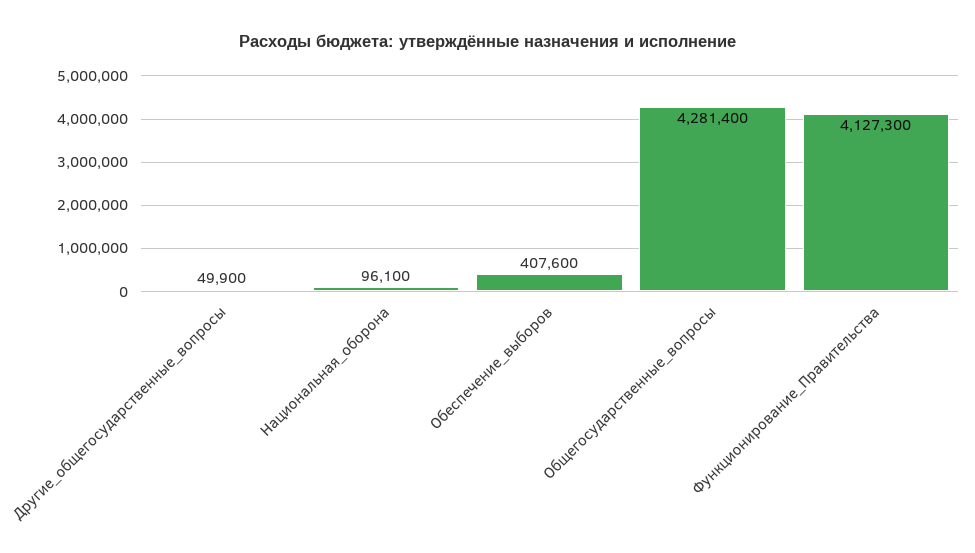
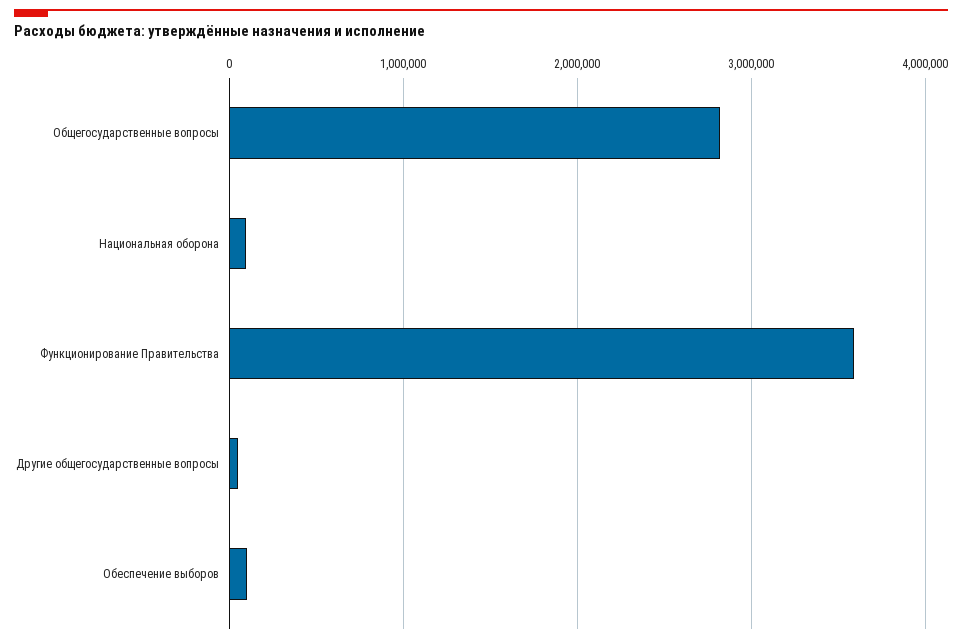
  {
    "Другие_общегосударственные_вопросы": 49900,
    "Национальная_оборона": 96100,
-   "Обеспечение_выборов": 407600,
+   "Обеспечение_выборов": 100000,
-   "Общегосударственные_вопросы": 4281400,
+   "Общегосударственные_вопросы": 2800000,
-   "Функционирование_Правительства": 4127300
+   "Функционирование_Правительства": 3600000
  }

